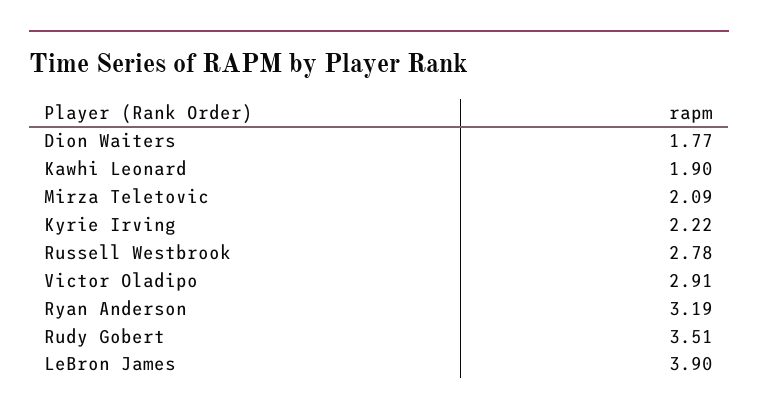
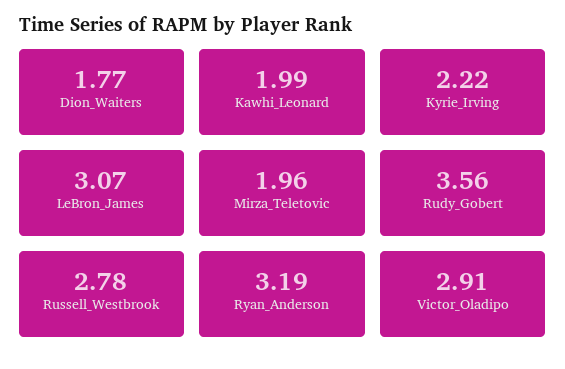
  {
    "Dion Waiters": 1.77,
-   "Kawhi Leonard": 1.9,
+   "Kawhi Leonard": 1.99,
-   "Mirza Teletovic": 2.09,
+   "Mirza Teletovic": 1.96,
    "Kyrie Irving": 2.22,
    "Russell Westbrook": 2.78,
    "Victor Oladipo": 2.91,
    "Ryan Anderson": 3.19,
-   "Rudy Gobert": 3.51,
+   "Rudy Gobert": 3.56,
-   "LeBron James": 3.9
+   "LeBron James": 3.07
  }

